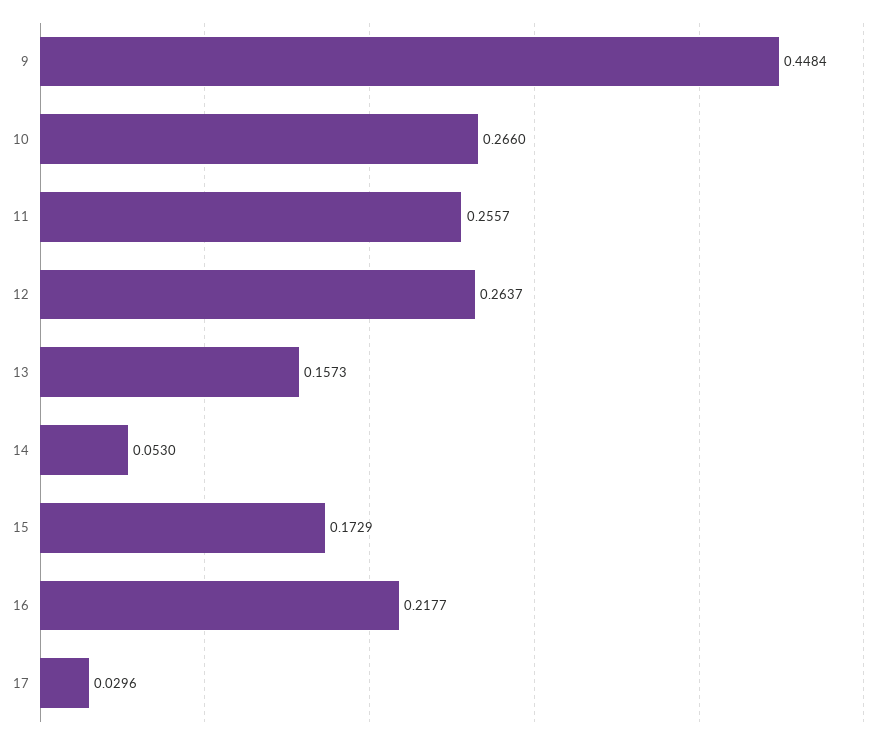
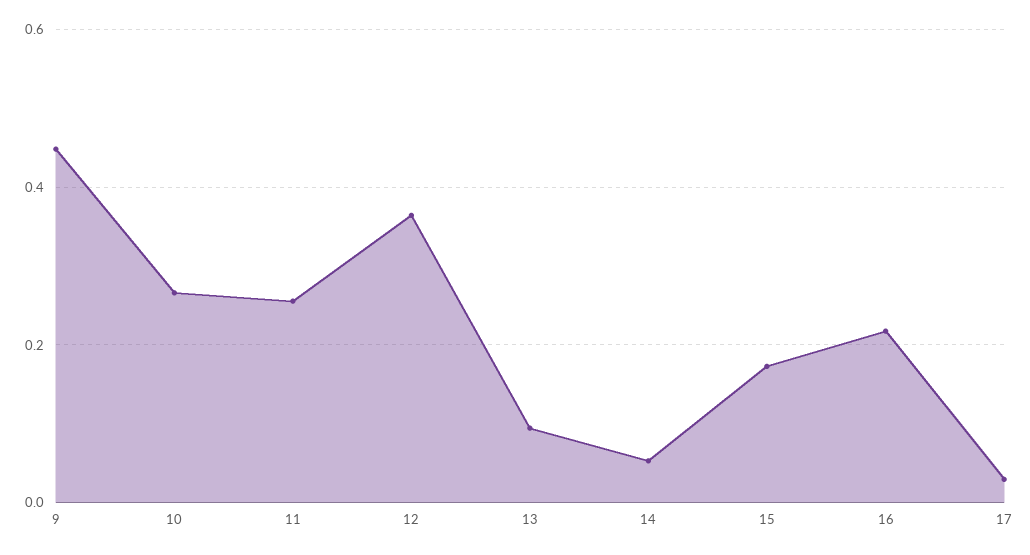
  {
    "9": 0.4484,
    "10": 0.266,
    "11": 0.2557,
-   "12": 0.2637,
+   "12": 0.36,
-   "13": 0.1573,
+   "13": 0.1,
    "14": 0.053,
    "15": 0.1729,
    "16": 0.2177,
    "17": 0.0296
  }

